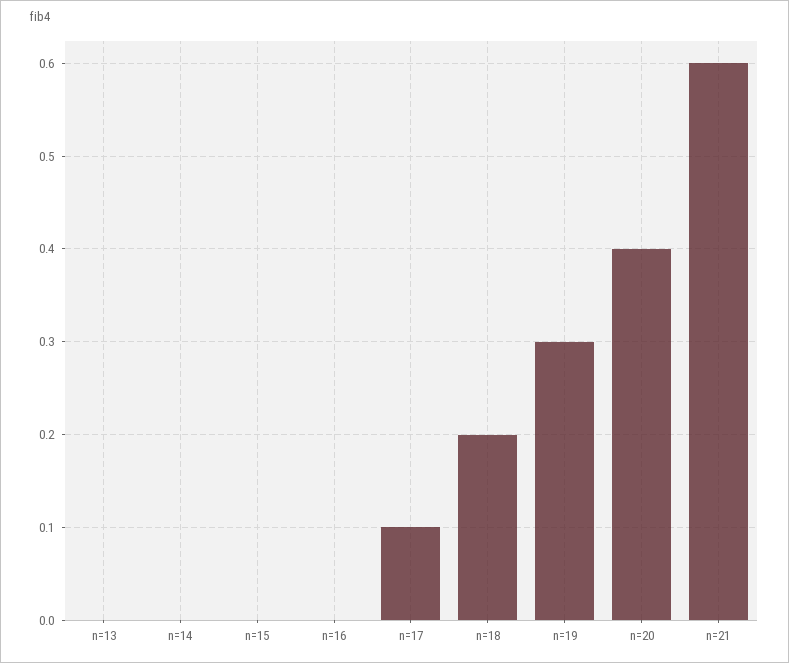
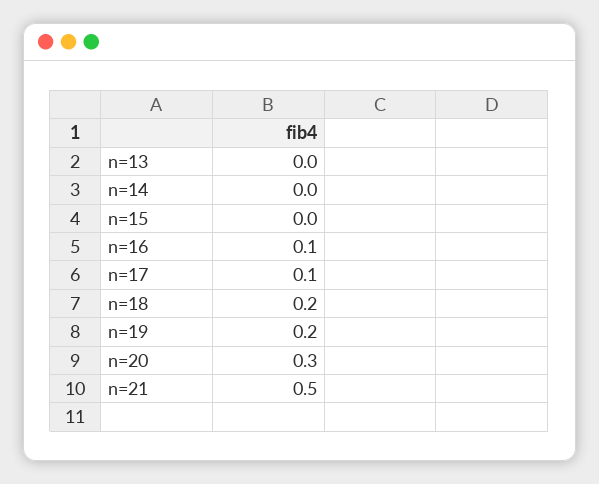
  {
    "n=13": 0,
    "n=14": 0,
    "n=15": 0,
-   "n=16": 0,
+   "n=16": 0.1,
    "n=17": 0.1,
    "n=18": 0.2,
-   "n=19": 0.3,
+   "n=19": 0.2,
-   "n=20": 0.4,
+   "n=20": 0.3,
-   "n=21": 0.6
+   "n=21": 0.5
  }

